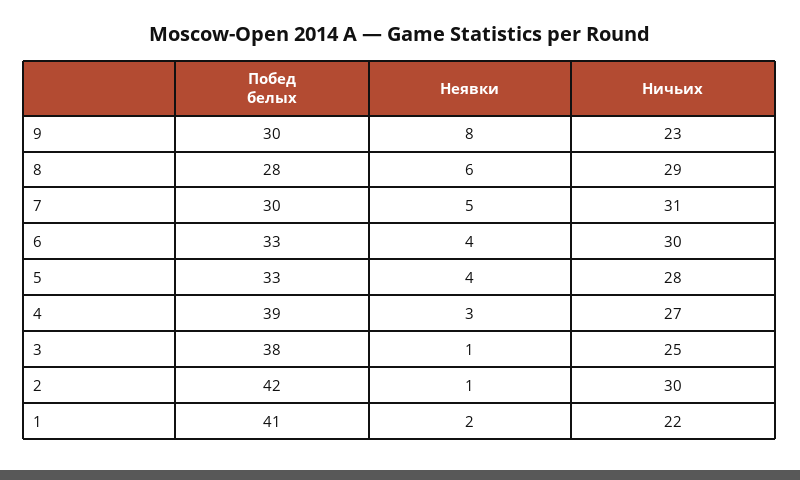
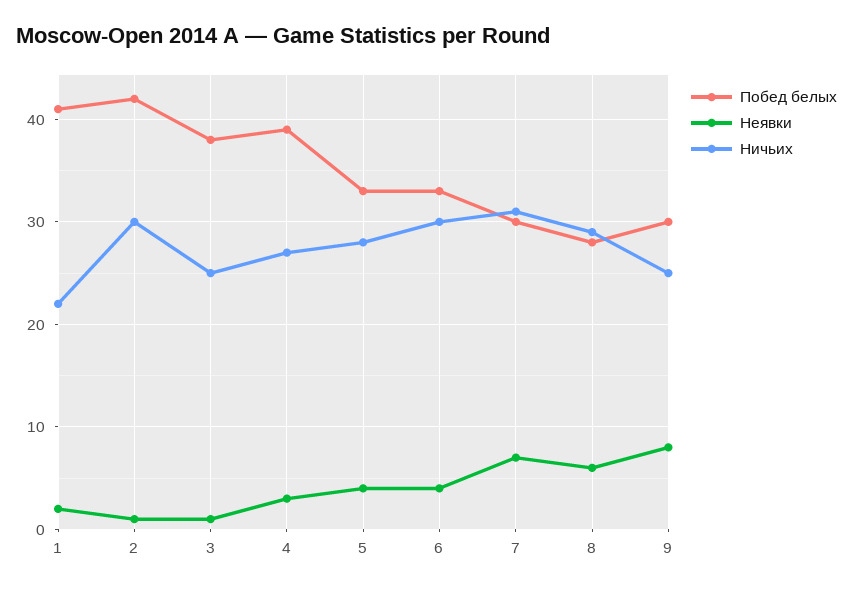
  {
    "Побед белых": {
      "9": 30,
      "8": 28,
      "7": 30,
      "6": 33,
      "5": 33,
      "4": 39,
      "3": 38,
      "2": 42,
      "1": 41
    },
    "Неявки": {
      "9": 8,
      "8": 6,
-     "7": 5,
+     "7": 7,
      "6": 4,
      "5": 4,
      "4": 3,
      "3": 1,
      "2": 1,
      "1": 2
    },
    "Ничьих": {
-     "9": 23,
+     "9": 25,
      "8": 29,
      "7": 31,
      "6": 30,
      "5": 28,
      "4": 27,
      "3": 25,
      "2": 30,
      "1": 22
    }
  }

